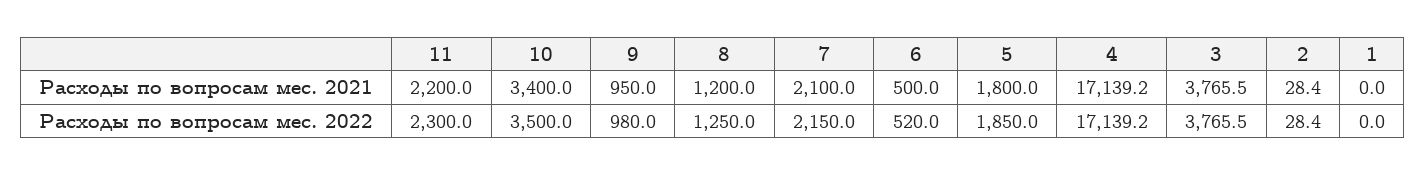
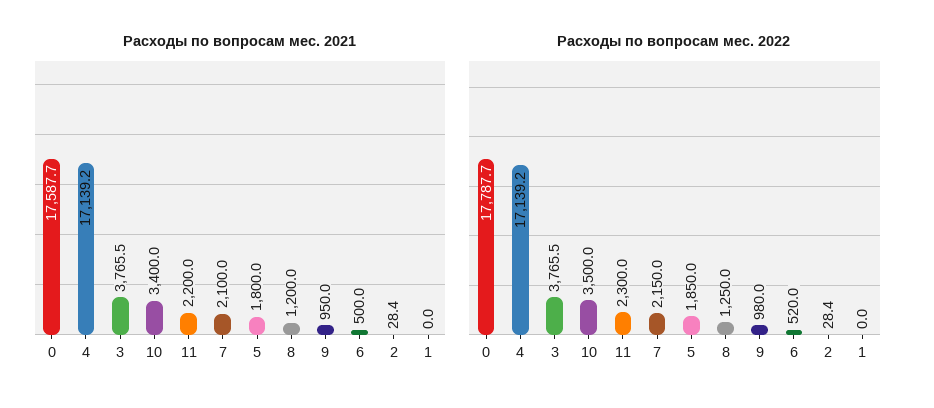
  {
    "Расходы по вопросам мес. 2021": {
      "11": 2200,
      "10": 3400,
      "9": 950,
      "8": 1200,
      "7": 2100,
      "6": 500,
      "5": 1800,
      "4": 17139.2,
      "3": 3765.5,
      "2": 28.4,
-     "1": 0
+     "1": 0,
+     "0": 17587.7
    },
    "Расходы по вопросам мес. 2022": {
      "11": 2300,
      "10": 3500,
      "9": 980,
      "8": 1250,
      "7": 2150,
      "6": 520,
      "5": 1850,
      "4": 17139.2,
      "3": 3765.5,
      "2": 28.4,
-     "1": 0
+     "1": 0,
+     "0": 17787.7
    }
  }

